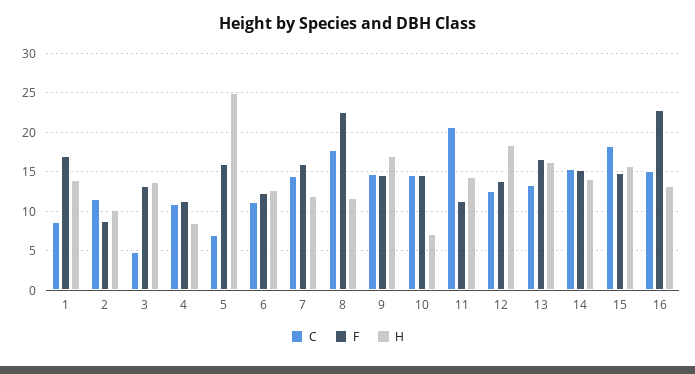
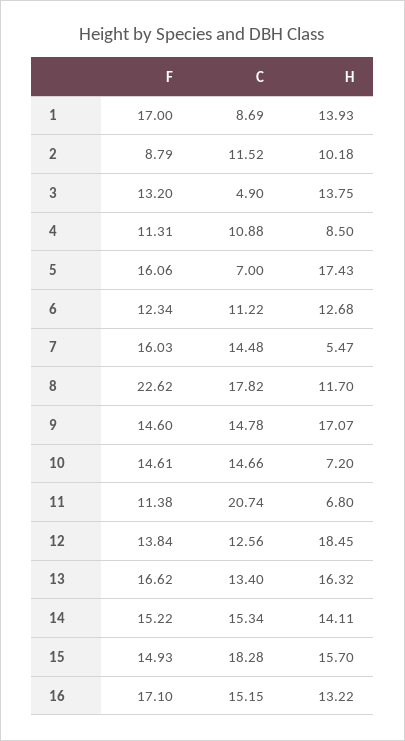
  {
    "C": {
      "1": 8.69,
      "2": 11.52,
      "3": 4.9,
      "4": 10.88,
      "5": 7,
      "6": 11.22,
      "7": 14.48,
      "8": 17.82,
      "9": 14.78,
      "10": 14.66,
      "11": 20.74,
      "12": 12.56,
      "13": 13.4,
      "14": 15.34,
      "15": 18.28,
      "16": 15.15
    },
    "F": {
      "1": 17,
      "2": 8.79,
      "3": 13.2,
      "4": 11.31,
      "5": 16.06,
      "6": 12.34,
      "7": 16.03,
      "8": 22.62,
      "9": 14.6,
      "10": 14.61,
      "11": 11.38,
      "12": 13.84,
      "13": 16.62,
      "14": 15.22,
      "15": 14.93,
-     "16": 23
+     "16": 17.1
    },
    "H": {
      "1": 13.93,
      "2": 10.18,
      "3": 13.75,
      "4": 8.5,
-     "5": 25,
+     "5": 17.43,
      "6": 12.68,
-     "7": 12,
+     "7": 5.47,
      "8": 11.7,
      "9": 17.07,
      "10": 7.2,
-     "11": 14,
+     "11": 6.8,
      "12": 18.45,
      "13": 16.32,
      "14": 14.11,
      "15": 15.7,
      "16": 13.22
    }
  }

